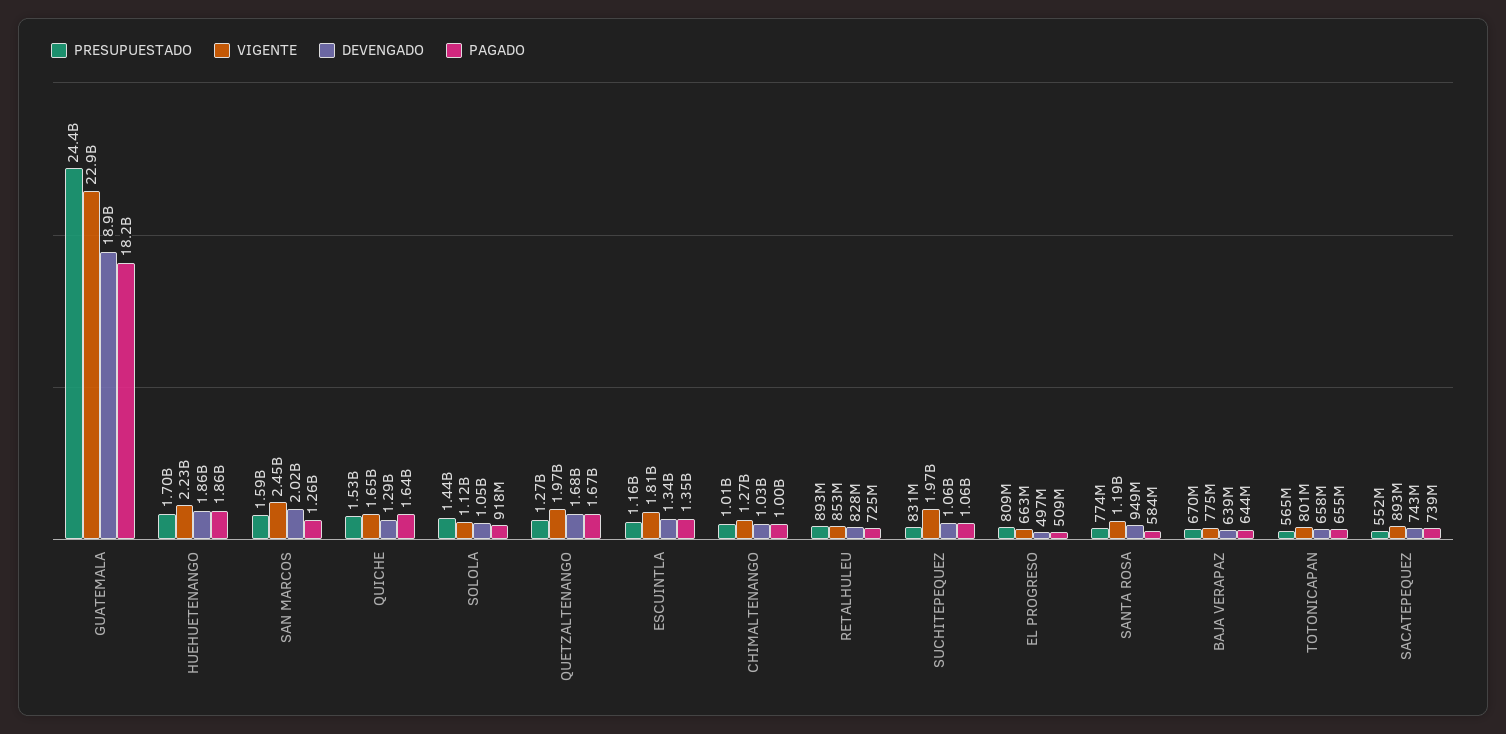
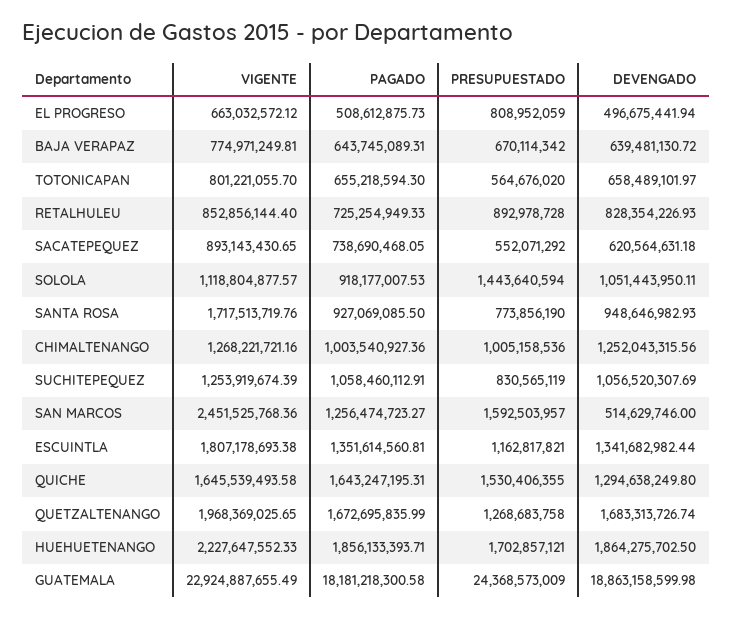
  {
    "PRESUPUESTADO": {
      "GUATEMALA": 24368573009,
      "HUEHUETENANGO": 1702857121,
      "SAN MARCOS": 1592503957,
      "QUICHE": 1530406355,
      "SOLOLA": 1443640594,
      "QUETZALTENANGO": 1268683758,
      "ESCUINTLA": 1162817821,
      "CHIMALTENANGO": 1005158536,
      "RETALHULEU": 892978728,
      "SUCHITEPEQUEZ": 830565119,
      "EL PROGRESO": 808952059,
      "SANTA ROSA": 773856190,
      "BAJA VERAPAZ": 670114342,
      "TOTONICAPAN": 564676020,
      "SACATEPEQUEZ": 552071292
    },
    "VIGENTE": {
      "GUATEMALA": 22924887655.49,
      "HUEHUETENANGO": 2227647552.33,
      "SAN MARCOS": 2451525768.36,
      "QUICHE": 1645539493.58,
      "SOLOLA": 1118804877.57,
      "QUETZALTENANGO": 1968369025.65,
      "ESCUINTLA": 1807178693.38,
      "CHIMALTENANGO": 1268221721.16,
      "RETALHULEU": 852856144.4,
-     "SUCHITEPEQUEZ": 1970000000,
+     "SUCHITEPEQUEZ": 1253919674.39,
      "EL PROGRESO": 663032572.12,
-     "SANTA ROSA": 1190000000,
+     "SANTA ROSA": 1717513719.76,
      "BAJA VERAPAZ": 774971249.81,
      "TOTONICAPAN": 801221055.7,
      "SACATEPEQUEZ": 893143430.65
    },
    "DEVENGADO": {
      "GUATEMALA": 18863158599.98,
      "HUEHUETENANGO": 1864275702.5,
-     "SAN MARCOS": 2020000000,
+     "SAN MARCOS": 514629746,
      "QUICHE": 1294638249.8,
      "SOLOLA": 1051443950.11,
      "QUETZALTENANGO": 1683313726.74,
      "ESCUINTLA": 1341682982.44,
-     "CHIMALTENANGO": 1030000000,
+     "CHIMALTENANGO": 1252043315.56,
      "RETALHULEU": 828354226.93,
      "SUCHITEPEQUEZ": 1056520307.69,
      "EL PROGRESO": 496675441.94,
      "SANTA ROSA": 948646982.93,
      "BAJA VERAPAZ": 639481130.72,
      "TOTONICAPAN": 658489101.97,
-     "SACATEPEQUEZ": 743000000
+     "SACATEPEQUEZ": 620564631.18
    },
    "PAGADO": {
      "GUATEMALA": 18181218300.58,
      "HUEHUETENANGO": 1856133393.71,
      "SAN MARCOS": 1256474723.27,
      "QUICHE": 1643247195.31,
      "SOLOLA": 918177007.53,
      "QUETZALTENANGO": 1672695835.99,
      "ESCUINTLA": 1351614560.81,
      "CHIMALTENANGO": 1003540927.36,
      "RETALHULEU": 725254949.33,
      "SUCHITEPEQUEZ": 1058460112.91,
      "EL PROGRESO": 508612875.73,
-     "SANTA ROSA": 584000000,
+     "SANTA ROSA": 927069085.5,
      "BAJA VERAPAZ": 643745089.31,
      "TOTONICAPAN": 655218594.3,
      "SACATEPEQUEZ": 738690468.05
    }
  }

